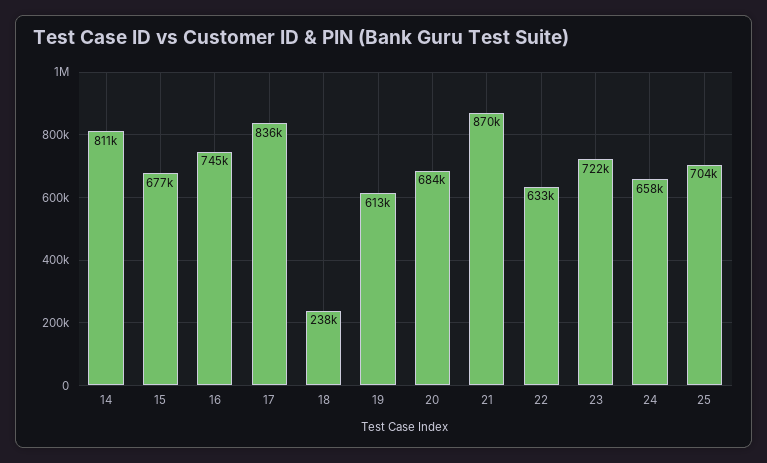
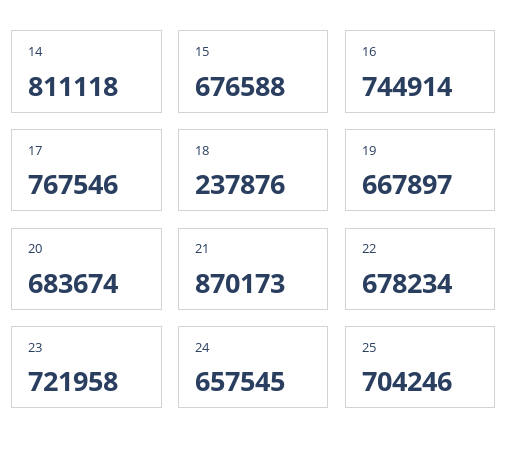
  {
    "14": 811118,
    "15": 676588,
    "16": 744914,
-   "17": 836000,
+   "17": 767546,
    "18": 237876,
-   "19": 613000,
+   "19": 667897,
    "20": 683674,
    "21": 870173,
-   "22": 633000,
+   "22": 678234,
    "23": 721958,
    "24": 657545,
    "25": 704246
  }

